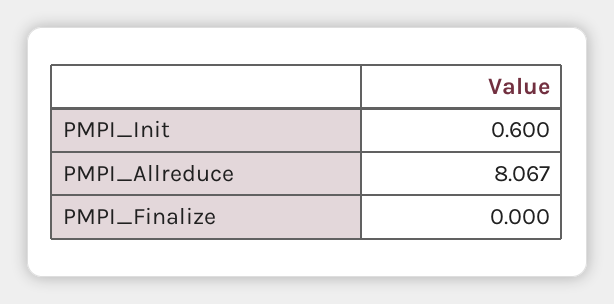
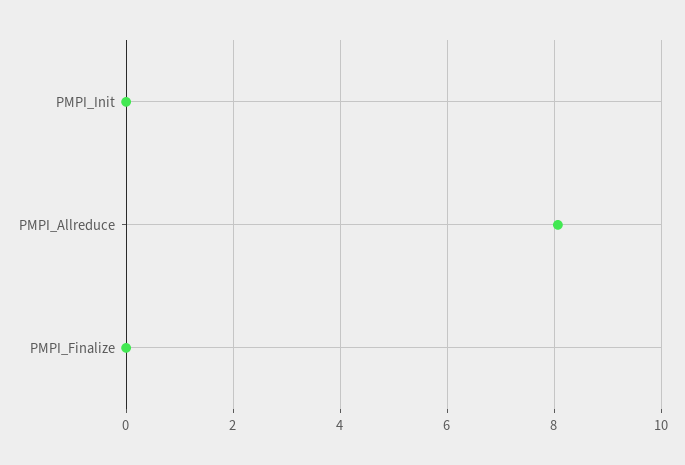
  {
-   "PMPI_Init": 0.6,
+   "PMPI_Init": 0,
    "PMPI_Allreduce": 8.067,
    "PMPI_Finalize": 0
  }

